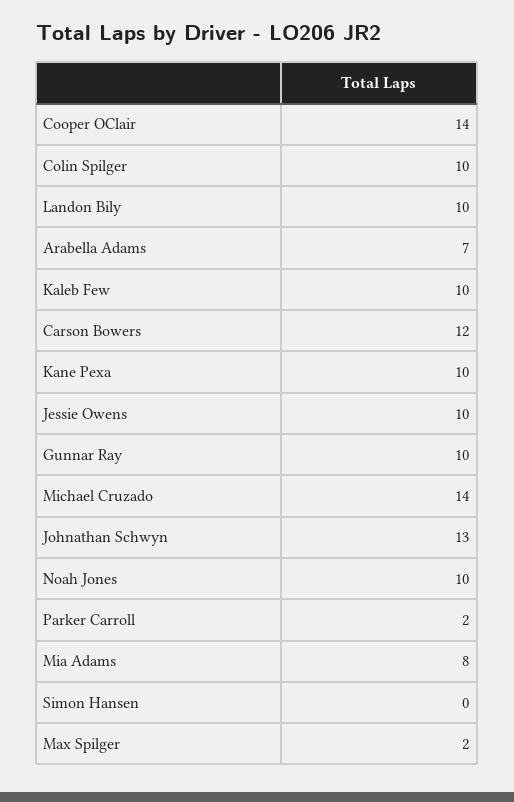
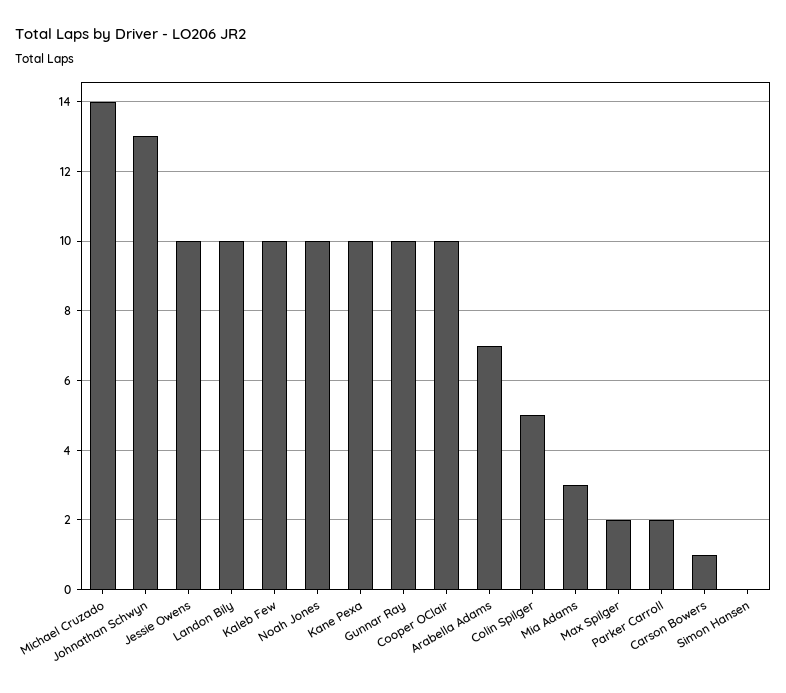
  {
-   "Cooper OClair": 14,
+   "Cooper OClair": 10,
-   "Colin Spilger": 10,
+   "Colin Spilger": 5,
    "Landon Bily": 10,
    "Arabella Adams": 7,
    "Kaleb Few": 10,
-   "Carson Bowers": 12,
+   "Carson Bowers": 1,
    "Kane Pexa": 10,
    "Jessie Owens": 10,
    "Gunnar Ray": 10,
    "Michael Cruzado": 14,
    "Johnathan Schwyn": 13,
    "Noah Jones": 10,
    "Parker Carroll": 2,
-   "Mia Adams": 8,
+   "Mia Adams": 3,
    "Simon Hansen": 0,
    "Max Spilger": 2
  }

